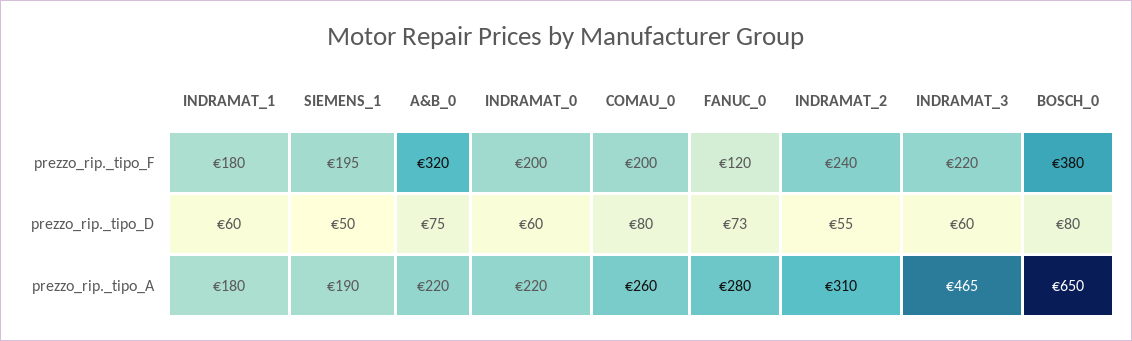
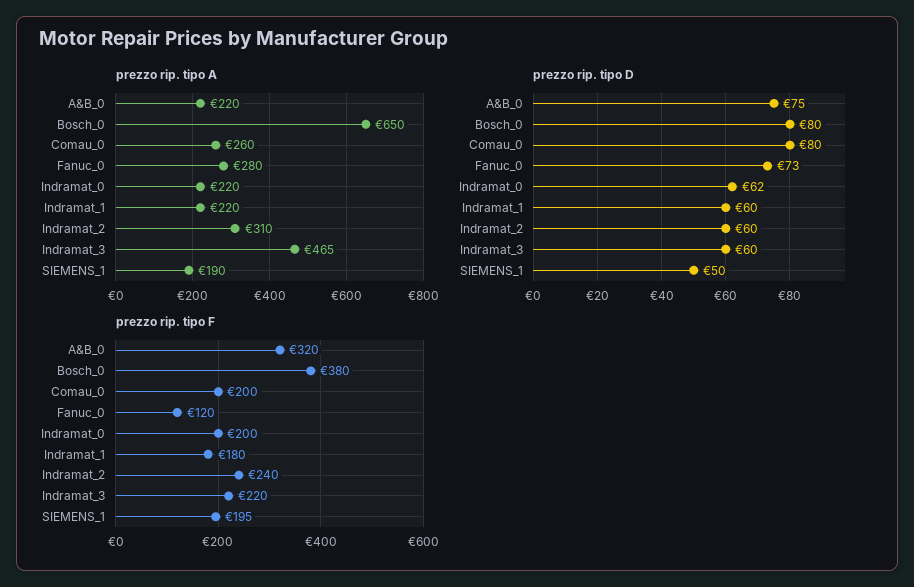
  {
    "prezzo_rip._tipo_F": {
      "INDRAMAT_1": 180,
      "SIEMENS_1": 195,
      "A&B_0": 320,
      "INDRAMAT_0": 200,
      "COMAU_0": 200,
      "FANUC_0": 120,
      "INDRAMAT_2": 240,
      "INDRAMAT_3": 220,
      "BOSCH_0": 380
    },
    "prezzo_rip._tipo_D": {
      "INDRAMAT_1": 60,
      "SIEMENS_1": 50,
      "A&B_0": 75,
-     "INDRAMAT_0": 60,
+     "INDRAMAT_0": 62,
      "COMAU_0": 80,
      "FANUC_0": 73,
-     "INDRAMAT_2": 55,
+     "INDRAMAT_2": 60,
      "INDRAMAT_3": 60,
      "BOSCH_0": 80
    },
    "prezzo_rip._tipo_A": {
-     "INDRAMAT_1": 180,
+     "INDRAMAT_1": 220,
      "SIEMENS_1": 190,
      "A&B_0": 220,
      "INDRAMAT_0": 220,
      "COMAU_0": 260,
      "FANUC_0": 280,
      "INDRAMAT_2": 310,
      "INDRAMAT_3": 465,
      "BOSCH_0": 650
    }
  }

